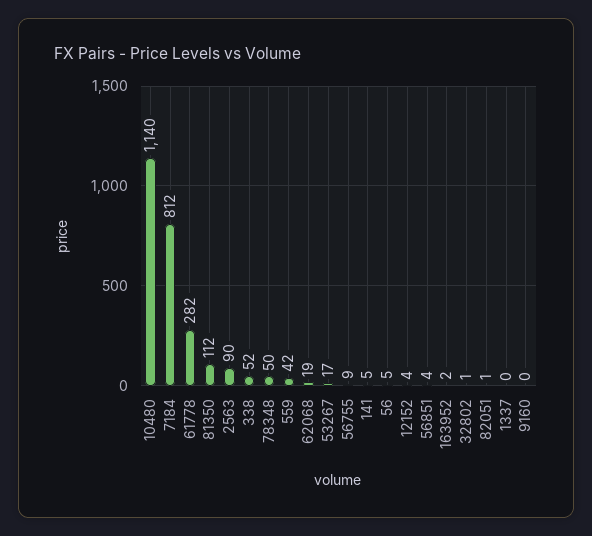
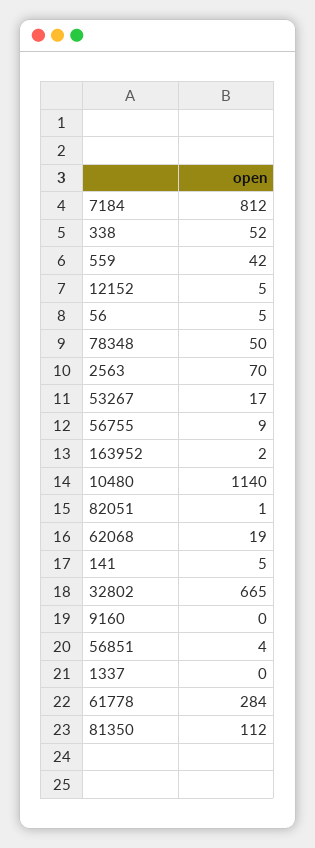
  {
    "10480": 1140,
    "7184": 812,
-   "61778": 282,
+   "61778": 284,
    "81350": 112,
-   "2563": 90,
+   "2563": 70,
    "338": 52,
    "78348": 50,
    "559": 42,
    "62068": 19,
    "53267": 17,
    "56755": 9,
    "141": 5,
    "56": 5,
-   "12152": 4,
+   "12152": 5,
    "56851": 4,
    "163952": 2,
-   "32802": 1,
+   "32802": 665,
    "82051": 1,
    "1337": 0,
    "9160": 0
  }

